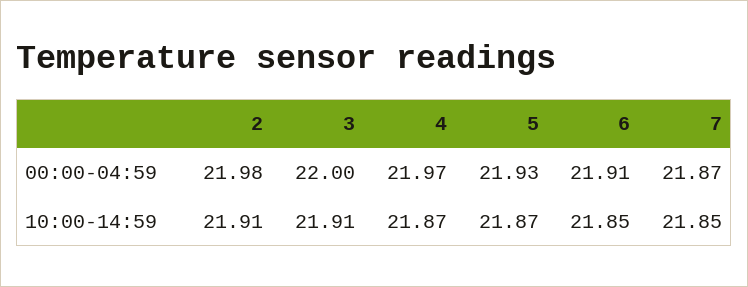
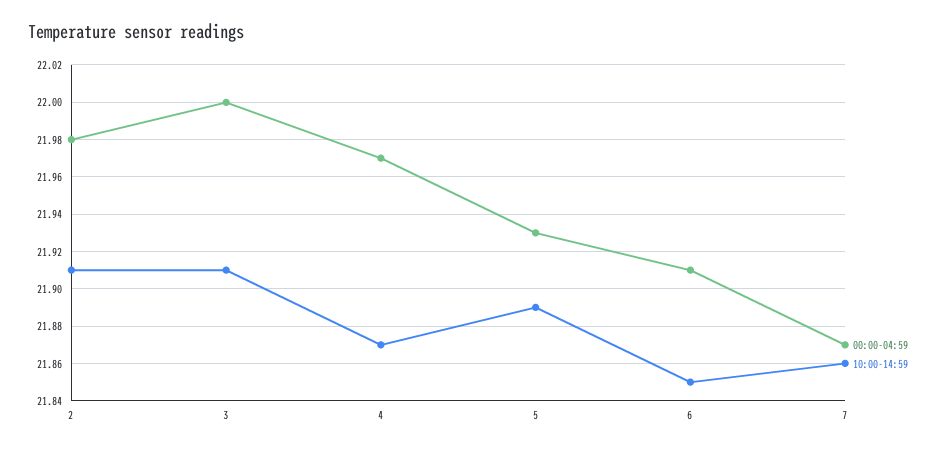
  {
    "00:00-04:59": {
      "2": 21.98,
      "3": 22,
      "4": 21.97,
      "5": 21.93,
      "6": 21.91,
      "7": 21.87
    },
    "10:00-14:59": {
      "2": 21.91,
      "3": 21.91,
      "4": 21.87,
-     "5": 21.87,
+     "5": 21.89,
      "6": 21.85,
-     "7": 21.85
+     "7": 21.86
    }
  }

